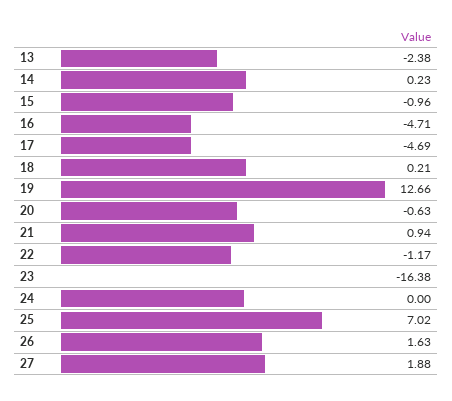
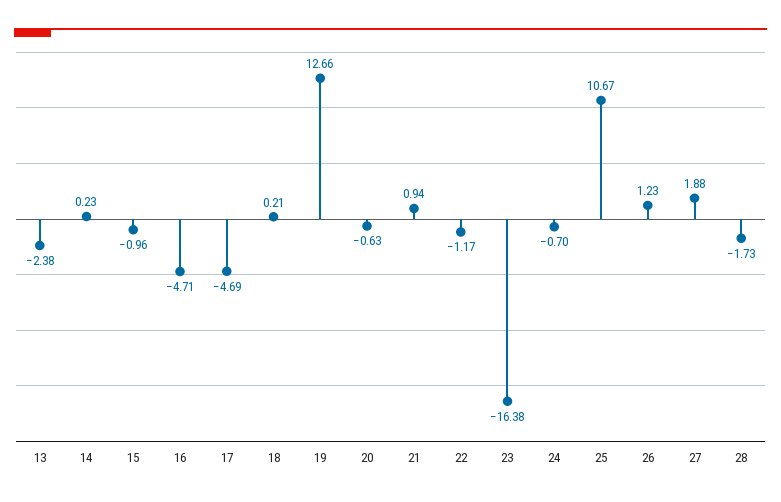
  {
    "13": -2.38,
    "14": 0.23,
    "15": -0.96,
    "16": -4.71,
    "17": -4.69,
    "18": 0.21,
    "19": 12.66,
    "20": -0.63,
    "21": 0.94,
    "22": -1.17,
    "23": -16.38,
-   "24": 0,
+   "24": -0.7,
-   "25": 7.02,
+   "25": 10.67,
-   "26": 1.63,
+   "26": 1.23,
-   "27": 1.88
+   "27": 1.88,
+   "28": -1.73
  }

